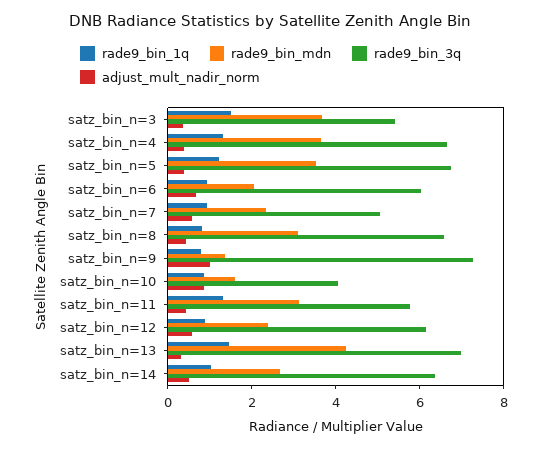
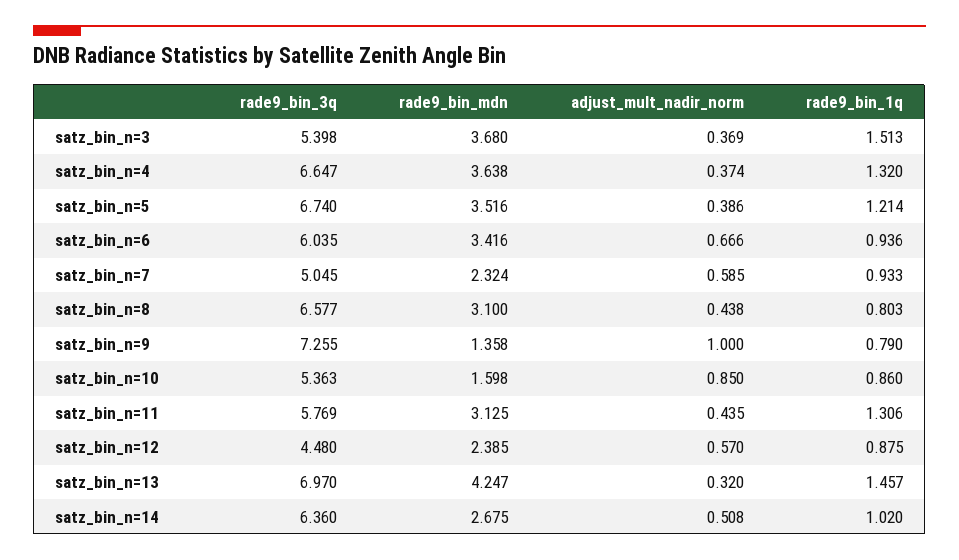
  {
    "rade9_bin_1q": {
      "satz_bin_n=3": 1.513,
      "satz_bin_n=4": 1.32,
      "satz_bin_n=5": 1.214,
      "satz_bin_n=6": 0.936,
      "satz_bin_n=7": 0.933,
      "satz_bin_n=8": 0.803,
      "satz_bin_n=9": 0.79,
      "satz_bin_n=10": 0.86,
      "satz_bin_n=11": 1.306,
      "satz_bin_n=12": 0.875,
      "satz_bin_n=13": 1.457,
      "satz_bin_n=14": 1.02
    },
    "rade9_bin_mdn": {
      "satz_bin_n=3": 3.68,
      "satz_bin_n=4": 3.638,
      "satz_bin_n=5": 3.516,
-     "satz_bin_n=6": 2,
+     "satz_bin_n=6": 3.416,
      "satz_bin_n=7": 2.324,
      "satz_bin_n=8": 3.1,
      "satz_bin_n=9": 1.358,
      "satz_bin_n=10": 1.598,
      "satz_bin_n=11": 3.125,
      "satz_bin_n=12": 2.385,
      "satz_bin_n=13": 4.247,
      "satz_bin_n=14": 2.675
    },
    "rade9_bin_3q": {
      "satz_bin_n=3": 5.398,
      "satz_bin_n=4": 6.647,
      "satz_bin_n=5": 6.74,
      "satz_bin_n=6": 6.035,
      "satz_bin_n=7": 5.045,
      "satz_bin_n=8": 6.577,
      "satz_bin_n=9": 7.255,
-     "satz_bin_n=10": 4,
+     "satz_bin_n=10": 5.363,
      "satz_bin_n=11": 5.769,
-     "satz_bin_n=12": 6,
+     "satz_bin_n=12": 4.48,
      "satz_bin_n=13": 6.97,
      "satz_bin_n=14": 6.36
    },
    "adjust_mult_nadir_norm": {
      "satz_bin_n=3": 0.369,
      "satz_bin_n=4": 0.374,
      "satz_bin_n=5": 0.386,
      "satz_bin_n=6": 0.666,
      "satz_bin_n=7": 0.585,
      "satz_bin_n=8": 0.438,
      "satz_bin_n=9": 1,
      "satz_bin_n=10": 0.85,
      "satz_bin_n=11": 0.435,
      "satz_bin_n=12": 0.57,
      "satz_bin_n=13": 0.32,
      "satz_bin_n=14": 0.508
    }
  }

